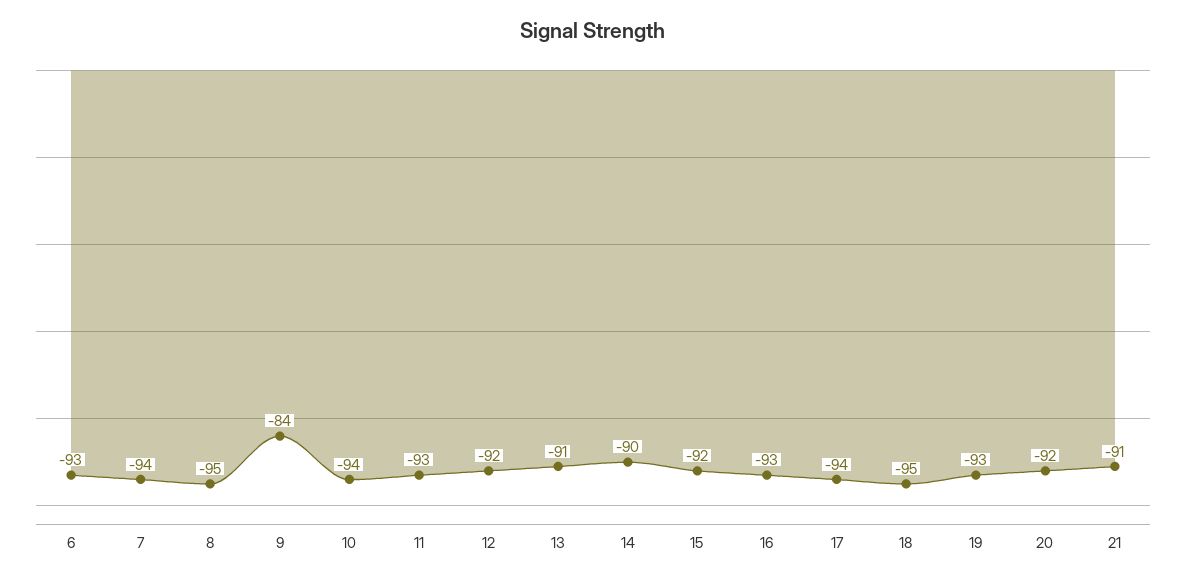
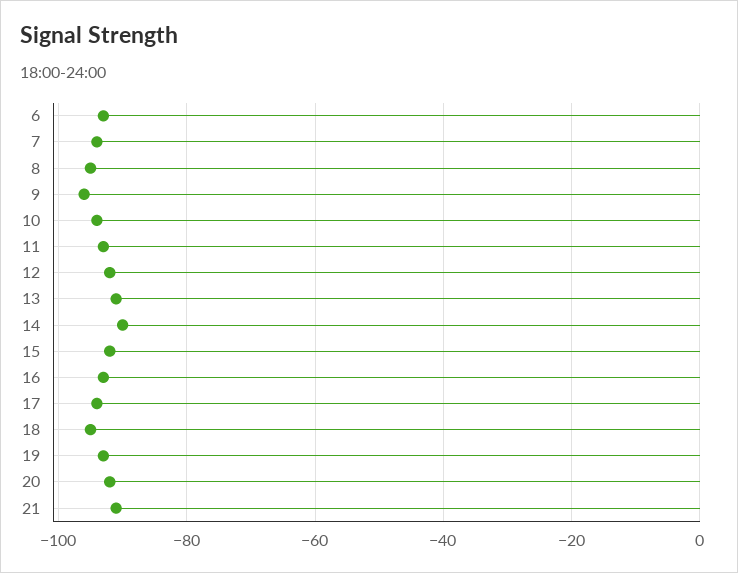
  {
    "6": -93,
    "7": -94,
    "8": -95,
-   "9": -84,
+   "9": -95,
    "10": -94,
    "11": -93,
    "12": -92,
    "13": -91,
    "14": -90,
    "15": -92,
    "16": -93,
    "17": -94,
    "18": -95,
    "19": -93,
    "20": -92,
    "21": -91
  }

